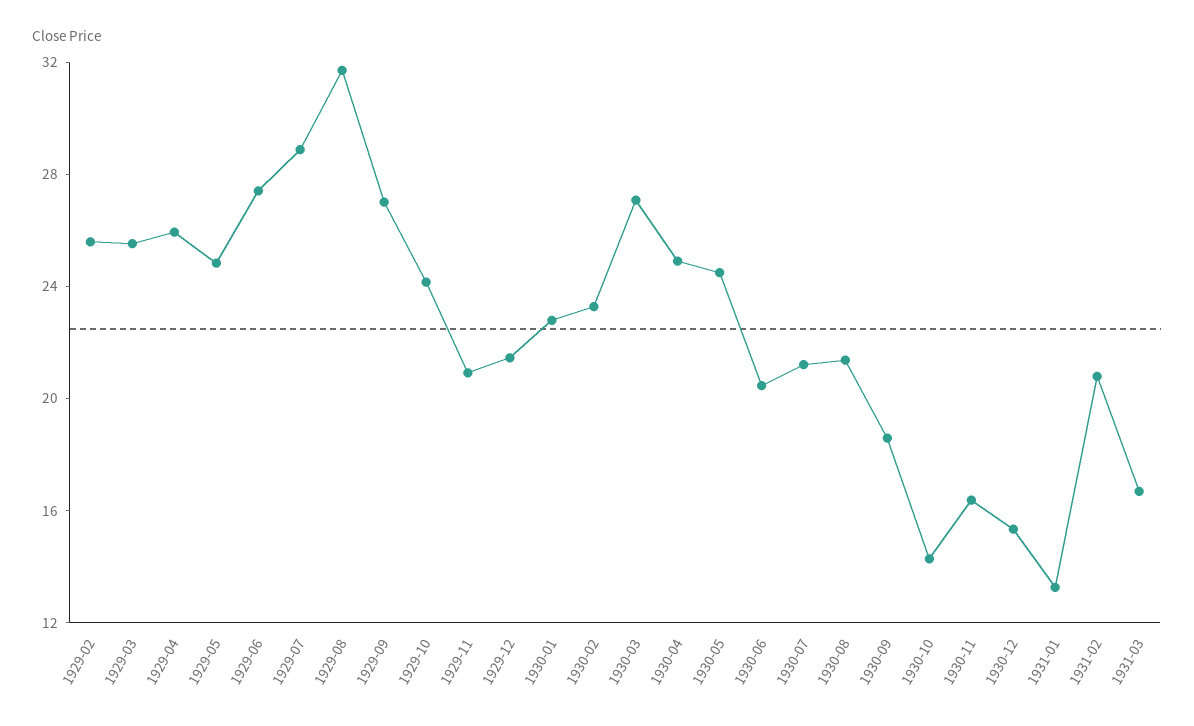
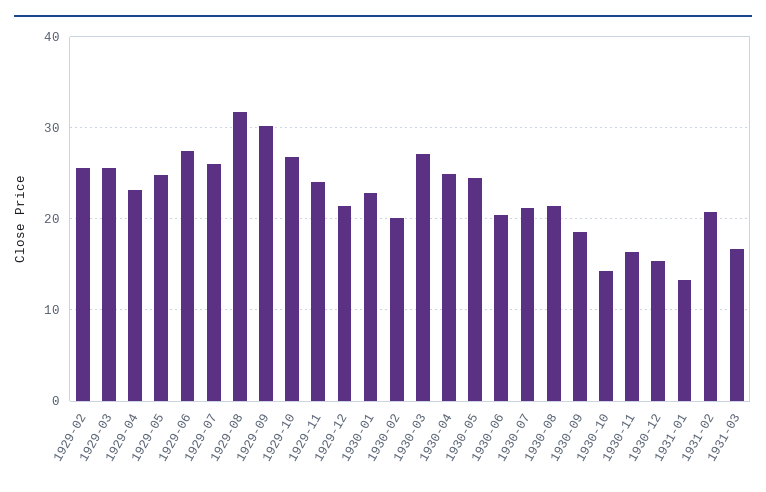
  {
    "1929-02": 26,
    "1929-03": 26,
-   "1929-04": 26,
+   "1929-04": 23,
    "1929-05": 25,
    "1929-06": 27,
-   "1929-07": 29,
+   "1929-07": 26,
    "1929-08": 32,
-   "1929-09": 27,
+   "1929-09": 30,
-   "1929-10": 24,
+   "1929-10": 27,
-   "1929-11": 21,
+   "1929-11": 24,
    "1929-12": 21,
    "1930-01": 23,
-   "1930-02": 23,
+   "1930-02": 20,
    "1930-03": 27,
    "1930-04": 25,
    "1930-05": 24,
    "1930-06": 20,
    "1930-07": 21,
    "1930-08": 21,
    "1930-09": 19,
    "1930-10": 14,
    "1930-11": 16,
    "1930-12": 15,
    "1931-01": 13,
    "1931-02": 21,
    "1931-03": 17
  }

